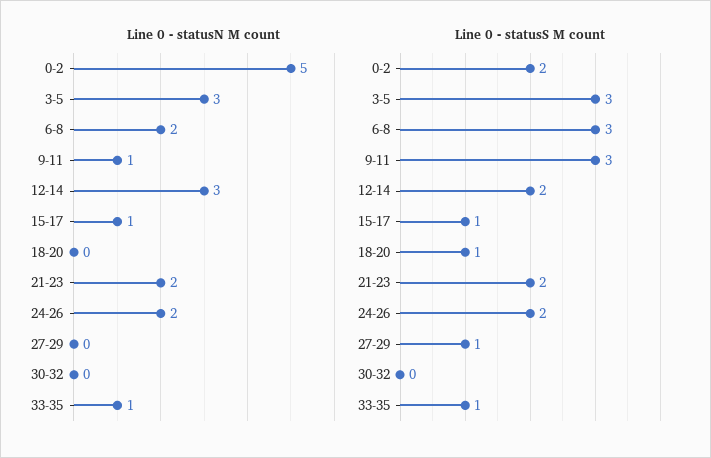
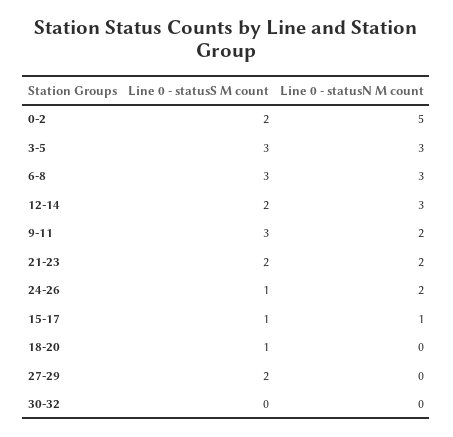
  {
    "Line 0 - statusN M count": {
      "0-2": 5,
      "3-5": 3,
-     "6-8": 2,
+     "6-8": 3,
-     "9-11": 1,
+     "9-11": 2,
      "12-14": 3,
      "15-17": 1,
      "18-20": 0,
      "21-23": 2,
      "24-26": 2,
      "27-29": 0,
-     "30-32": 0,
+     "30-32": 0
-     "33-35": 1
    },
    "Line 0 - statusS M count": {
      "0-2": 2,
      "3-5": 3,
      "6-8": 3,
      "9-11": 3,
      "12-14": 2,
      "15-17": 1,
      "18-20": 1,
      "21-23": 2,
-     "24-26": 2,
+     "24-26": 1,
-     "27-29": 1,
+     "27-29": 2,
-     "30-32": 0,
+     "30-32": 0
-     "33-35": 1
    }
  }

